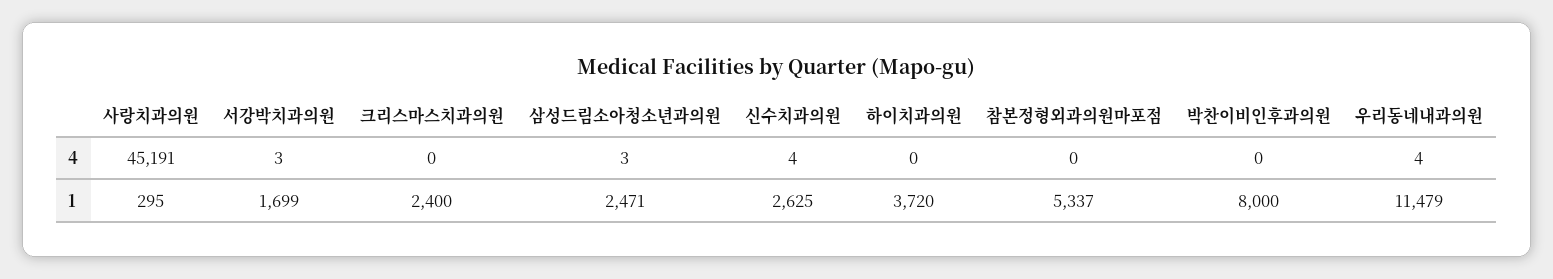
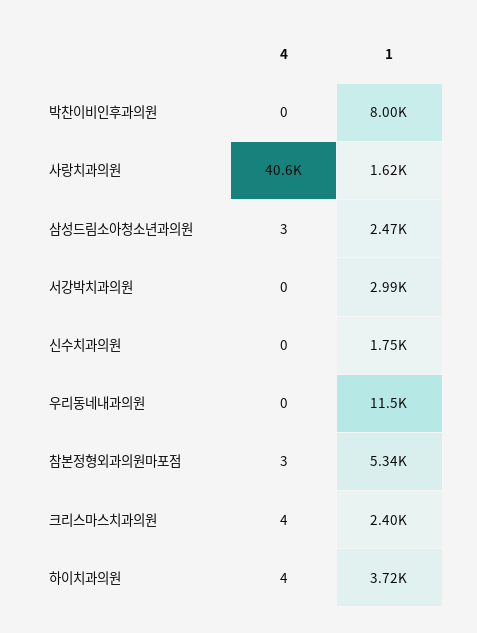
  {
    "사랑치과의원": {
-     "4": 45191,
+     "4": 40600,
-     "1": 295
+     "1": 1620
    },
    "서강박치과의원": {
-     "4": 3,
+     "4": 0,
-     "1": 1699
+     "1": 2990
    },
    "크리스마스치과의원": {
-     "4": 0,
+     "4": 4,
      "1": 2400
    },
    "삼성드림소아청소년과의원": {
      "4": 3,
      "1": 2471
    },
    "신수치과의원": {
-     "4": 4,
+     "4": 0,
-     "1": 2625
+     "1": 1750
    },
    "하이치과의원": {
-     "4": 0,
+     "4": 4,
      "1": 3720
    },
    "참본정형외과의원마포점": {
-     "4": 0,
+     "4": 3,
      "1": 5337
    },
    "박찬이비인후과의원": {
      "4": 0,
      "1": 8000
    },
    "우리동네내과의원": {
-     "4": 4,
+     "4": 0,
      "1": 11479
    }
  }

